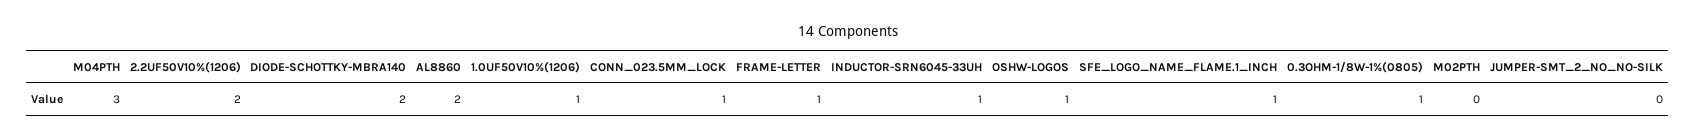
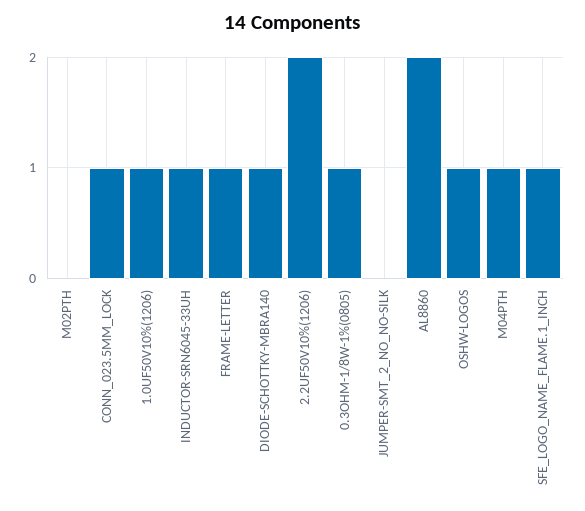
  {
-   "M04PTH": 3,
+   "M04PTH": 1,
    "2.2UF50V10%(1206)": 2,
-   "DIODE-SCHOTTKY-MBRA140": 2,
+   "DIODE-SCHOTTKY-MBRA140": 1,
    "AL8860": 2,
    "1.0UF50V10%(1206)": 1,
    "CONN_023.5MM_LOCK": 1,
    "FRAME-LETTER": 1,
    "INDUCTOR-SRN6045-33UH": 1,
    "OSHW-LOGOS": 1,
    "SFE_LOGO_NAME_FLAME.1_INCH": 1,
    "0.3OHM-1/8W-1%(0805)": 1,
    "M02PTH": 0,
    "JUMPER-SMT_2_NO_NO-SILK": 0
  }

